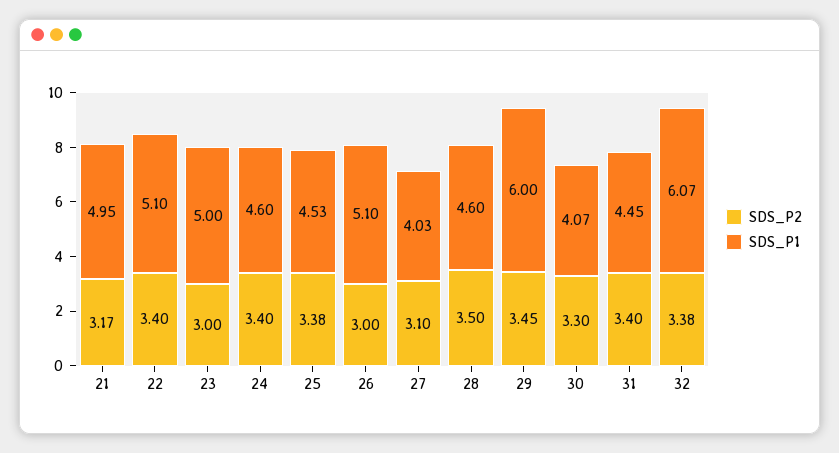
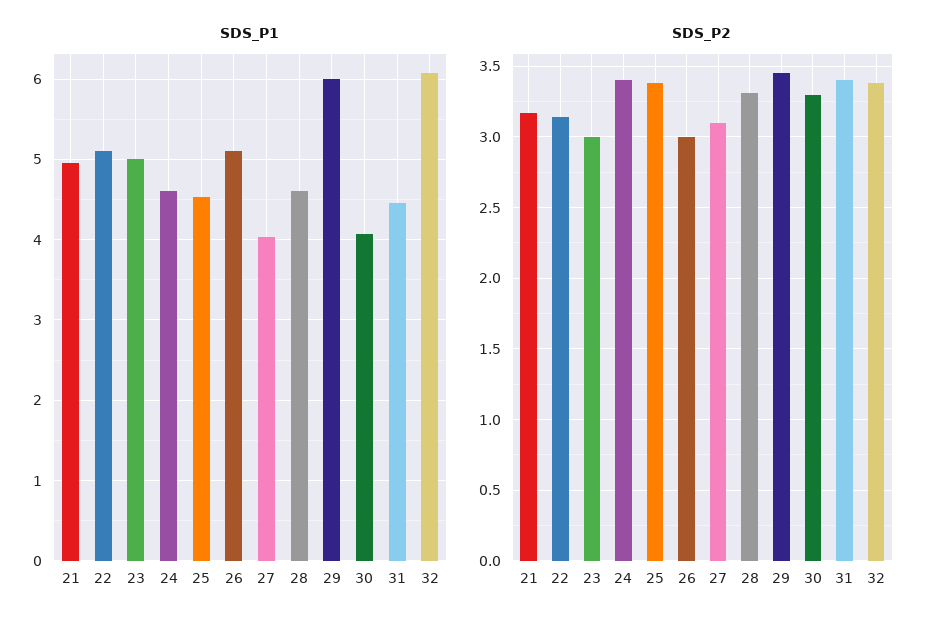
  {
    "SDS_P2": {
      "21": 3.17,
-     "22": 3.4,
+     "22": 3.15,
      "23": 3,
      "24": 3.4,
      "25": 3.38,
      "26": 3,
      "27": 3.1,
-     "28": 3.5,
+     "28": 3.3,
      "29": 3.45,
      "30": 3.3,
      "31": 3.4,
      "32": 3.38
    },
    "SDS_P1": {
      "21": 4.95,
      "22": 5.1,
      "23": 5,
      "24": 4.6,
      "25": 4.53,
      "26": 5.1,
      "27": 4.03,
      "28": 4.6,
      "29": 6,
      "30": 4.07,
      "31": 4.45,
      "32": 6.07
    }
  }

